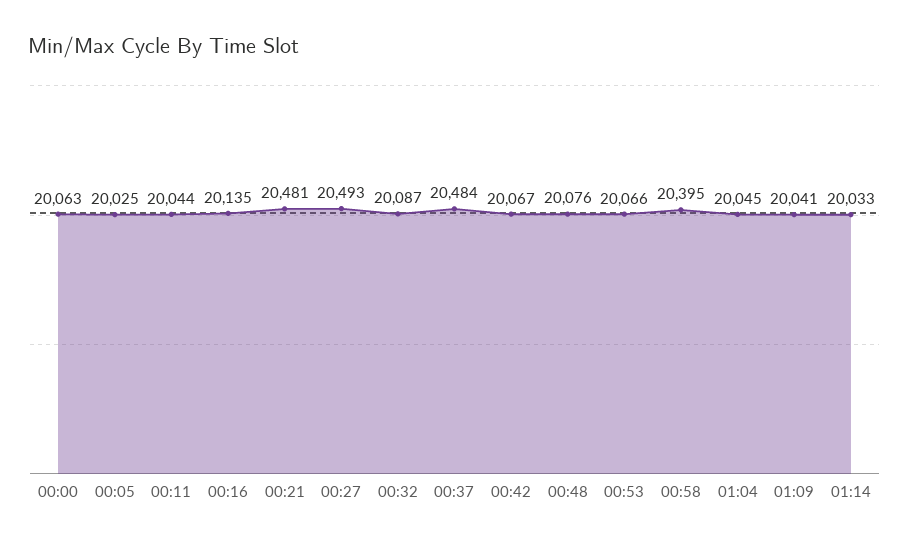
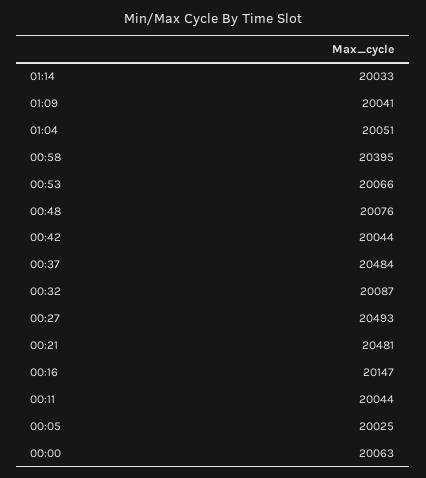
  {
    "00:00": 20063,
    "00:05": 20025,
    "00:11": 20044,
-   "00:16": 20135,
+   "00:16": 20147,
    "00:21": 20481,
    "00:27": 20493,
    "00:32": 20087,
    "00:37": 20484,
-   "00:42": 20067,
+   "00:42": 20044,
    "00:48": 20076,
    "00:53": 20066,
    "00:58": 20395,
-   "01:04": 20045,
+   "01:04": 20051,
    "01:09": 20041,
    "01:14": 20033
  }

